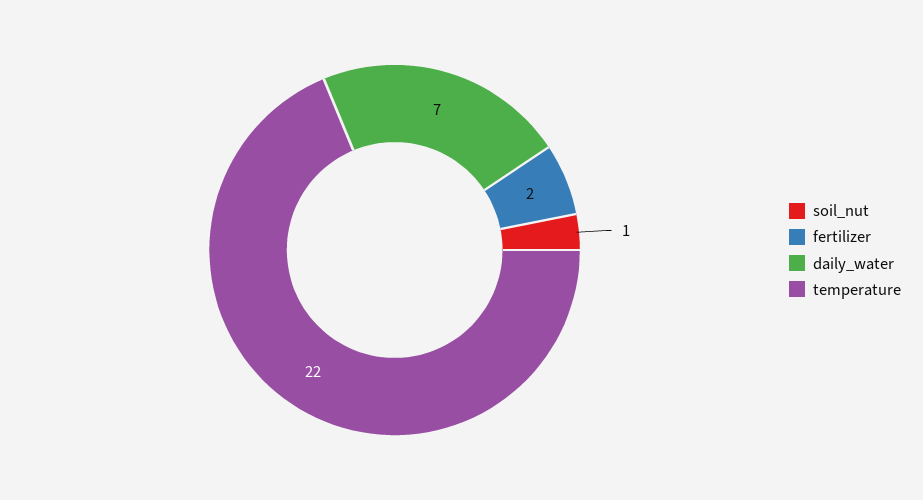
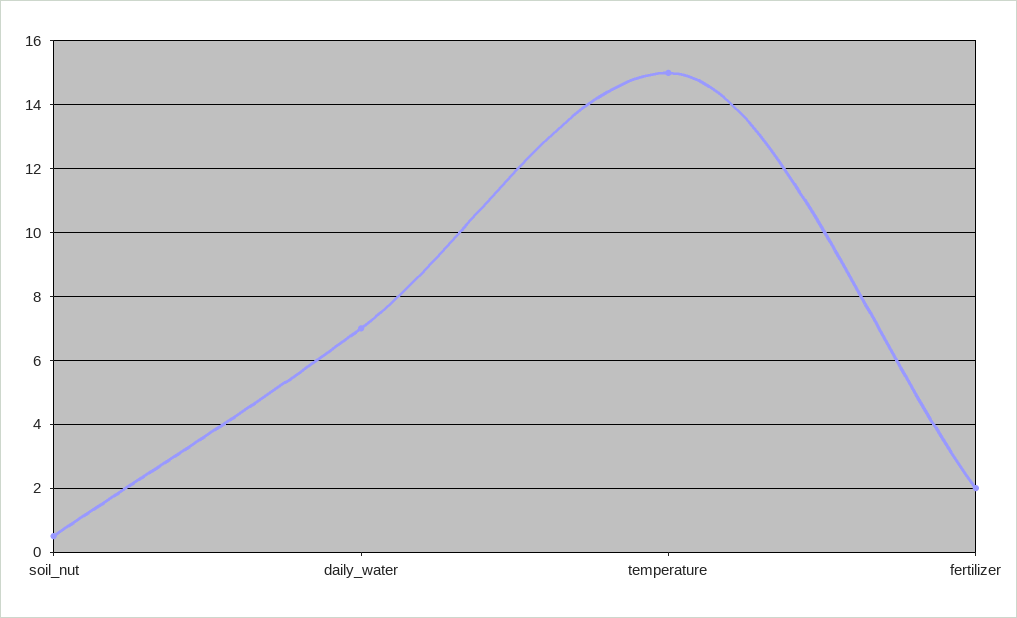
  {
-   "soil_nut": 1,
+   "soil_nut": 0.5,
    "fertilizer": 2,
    "daily_water": 7,
-   "temperature": 22
+   "temperature": 15
  }

